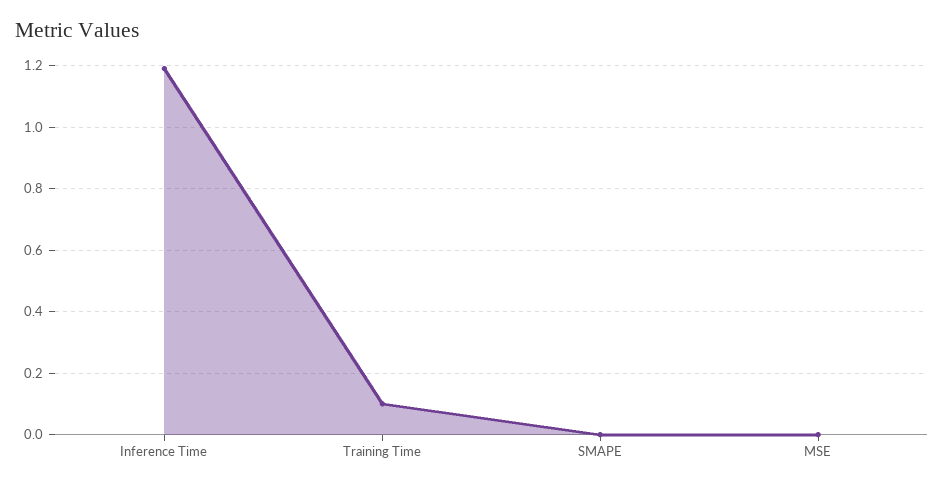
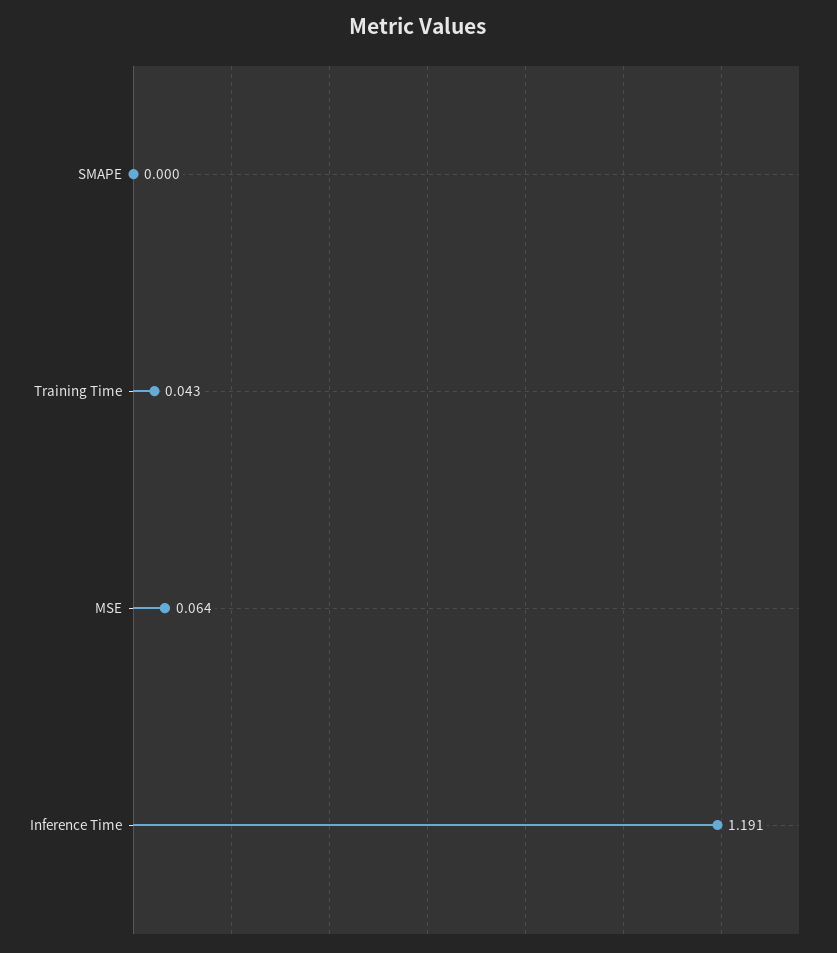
  {
    "Inference Time": 1.191,
-   "Training Time": 0.1,
+   "Training Time": 0.043,
    "SMAPE": 0,
-   "MSE": 0
+   "MSE": 0.064
  }

